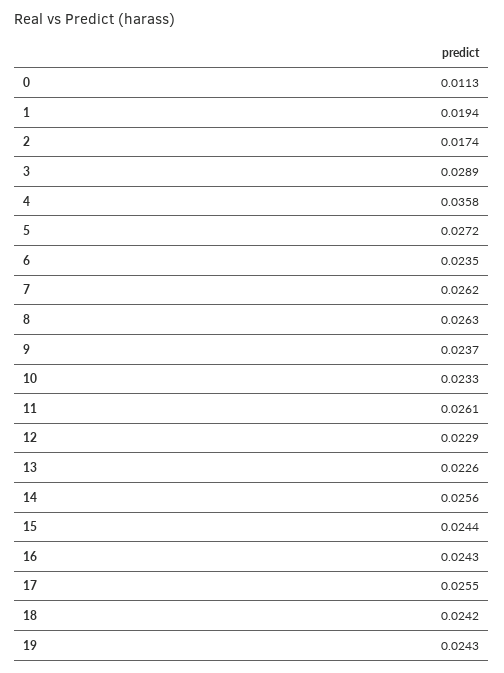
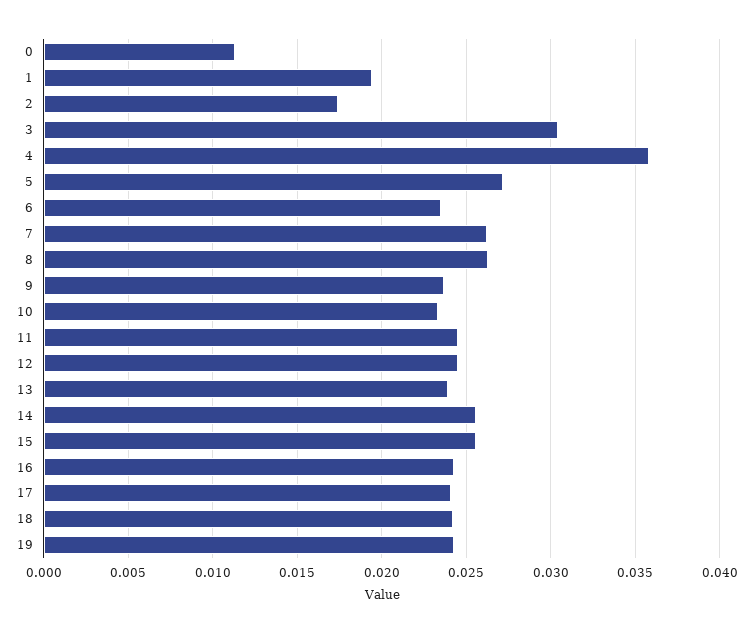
  {
    "0": 0.0113,
    "1": 0.0194,
    "2": 0.0174,
-   "3": 0.0289,
+   "3": 0.0305,
    "4": 0.0358,
    "5": 0.0272,
    "6": 0.0235,
    "7": 0.0262,
    "8": 0.0263,
    "9": 0.0237,
    "10": 0.0233,
-   "11": 0.0261,
+   "11": 0.0245,
-   "12": 0.0229,
+   "12": 0.0245,
-   "13": 0.0226,
+   "13": 0.024,
    "14": 0.0256,
-   "15": 0.0244,
+   "15": 0.0255,
    "16": 0.0243,
-   "17": 0.0255,
+   "17": 0.024,
    "18": 0.0242,
    "19": 0.0243
  }

